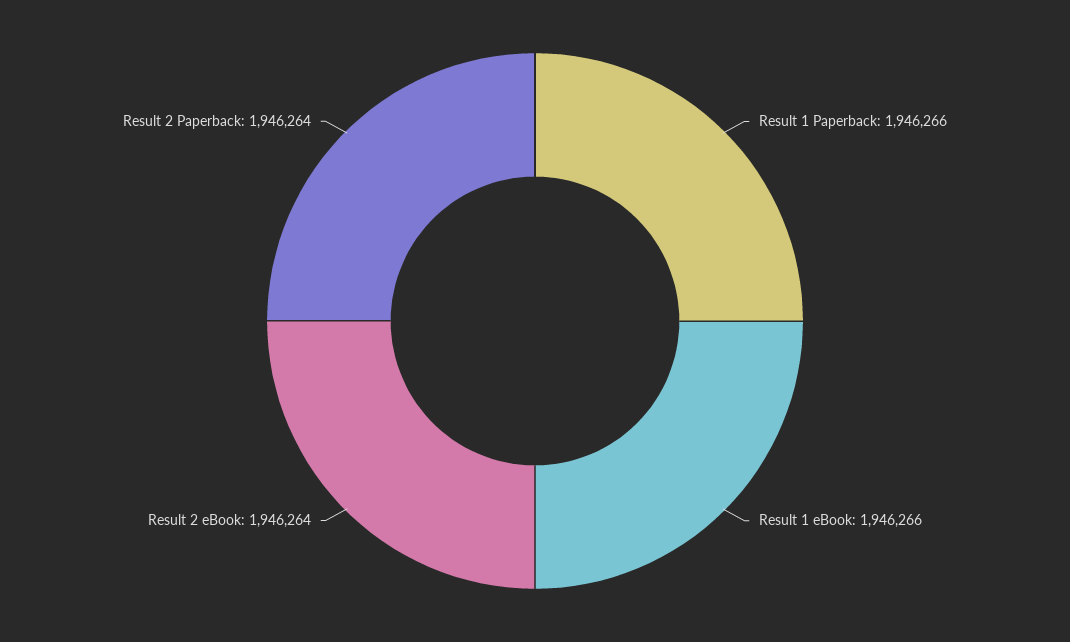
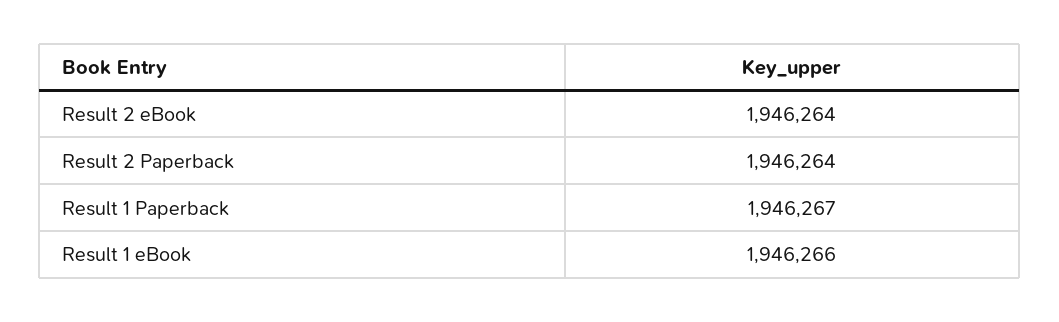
  {
-   "Result 1 Paperback": 1946266,
+   "Result 1 Paperback": 1946267,
    "Result 1 eBook": 1946266,
    "Result 2 eBook": 1946264,
    "Result 2 Paperback": 1946264
  }

